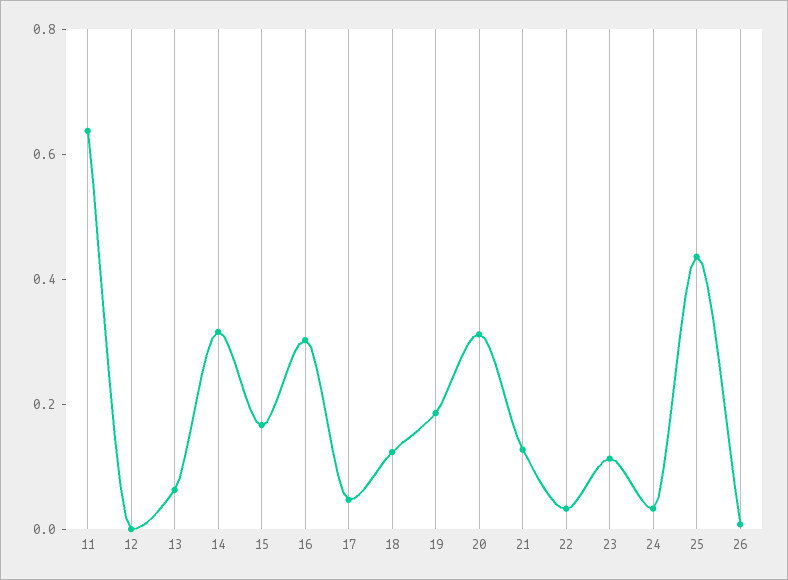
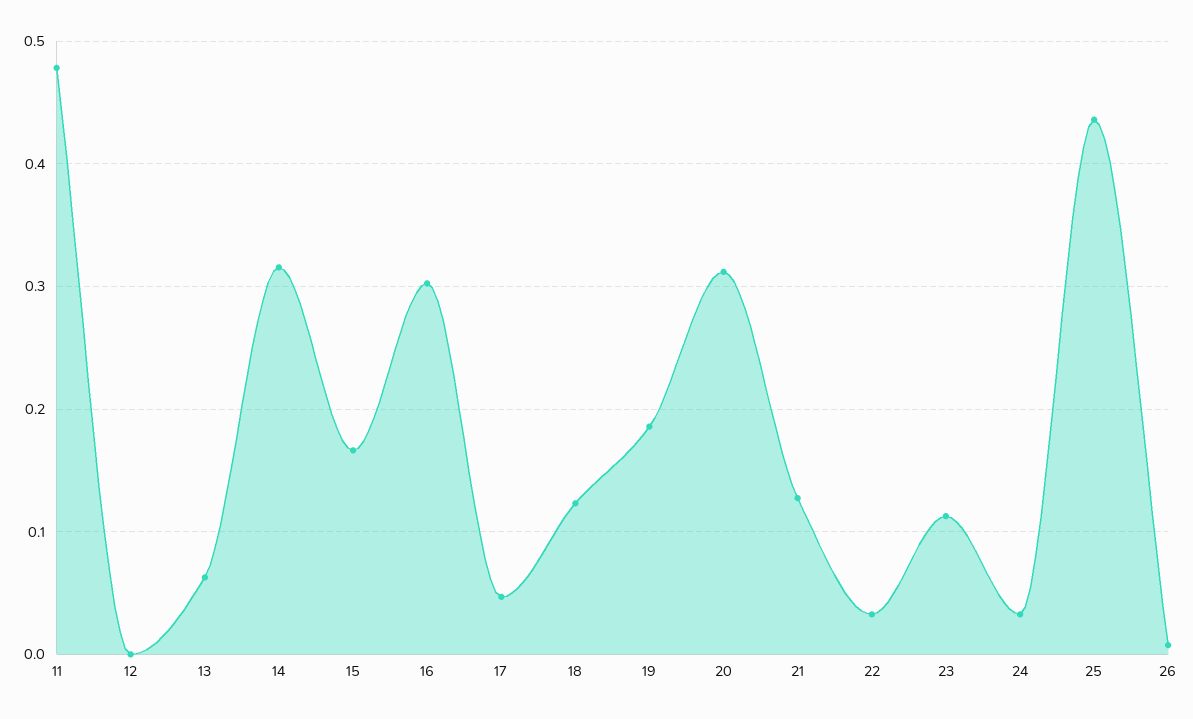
  {
-   "11": 0.65,
+   "11": 0.48,
    "12": 0,
    "13": 0.06,
    "14": 0.32,
    "15": 0.17,
    "16": 0.3,
    "17": 0.05,
    "18": 0.12,
    "19": 0.19,
    "20": 0.31,
    "21": 0.13,
    "22": 0.03,
    "23": 0.11,
    "24": 0.03,
    "25": 0.44,
    "26": 0.01
  }

